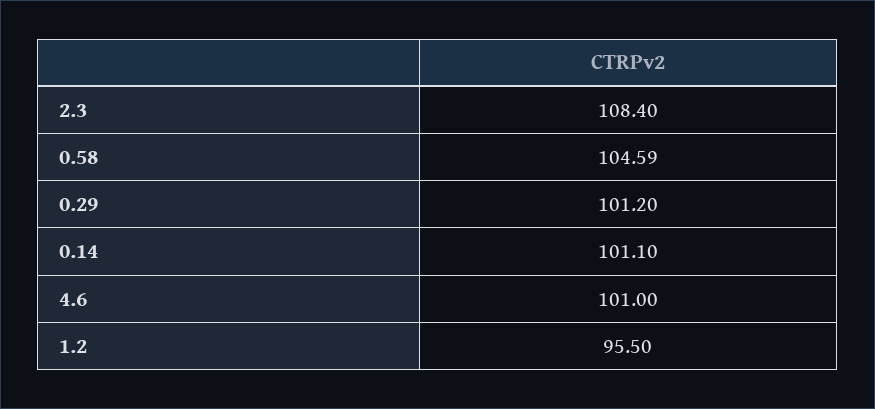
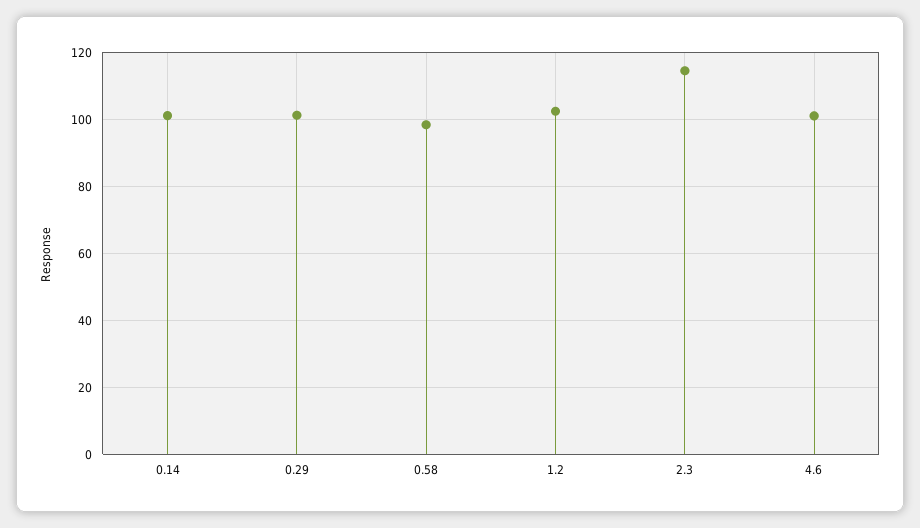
  {
-   "2.3": 108.4,
+   "2.3": 114,
-   "0.58": 104.59,
+   "0.58": 98,
    "0.29": 101.2,
    "0.14": 101.1,
    "4.6": 101,
-   "1.2": 95.5
+   "1.2": 102
  }

